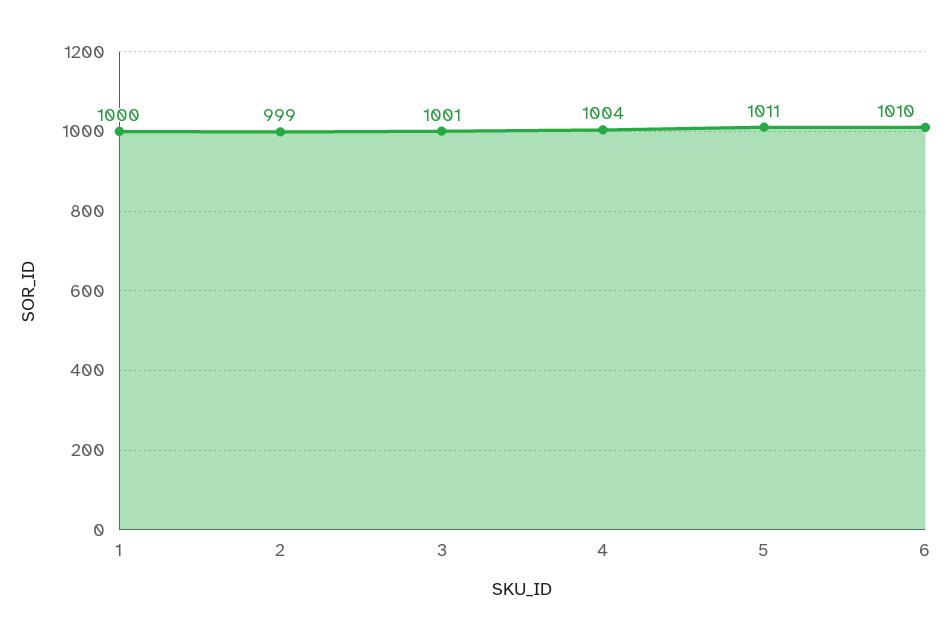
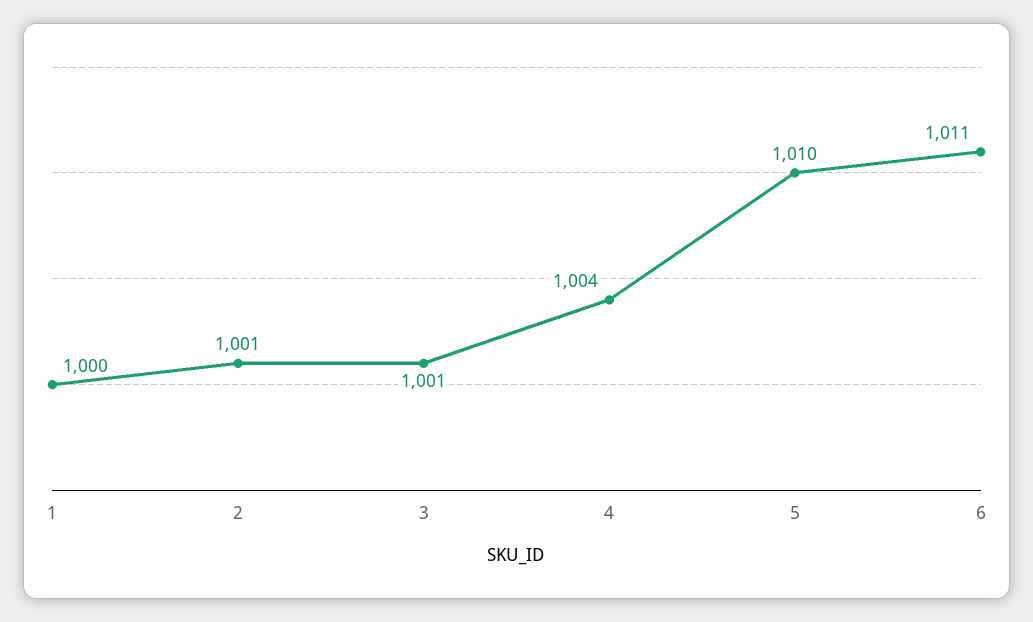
  {
    "1": 1000,
-   "2": 999,
+   "2": 1001,
    "3": 1001,
    "4": 1004,
-   "5": 1011,
+   "5": 1010,
-   "6": 1010
+   "6": 1011
  }

